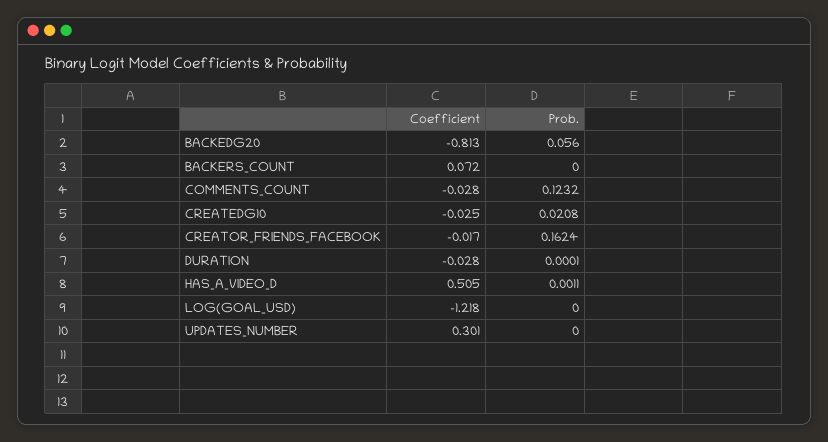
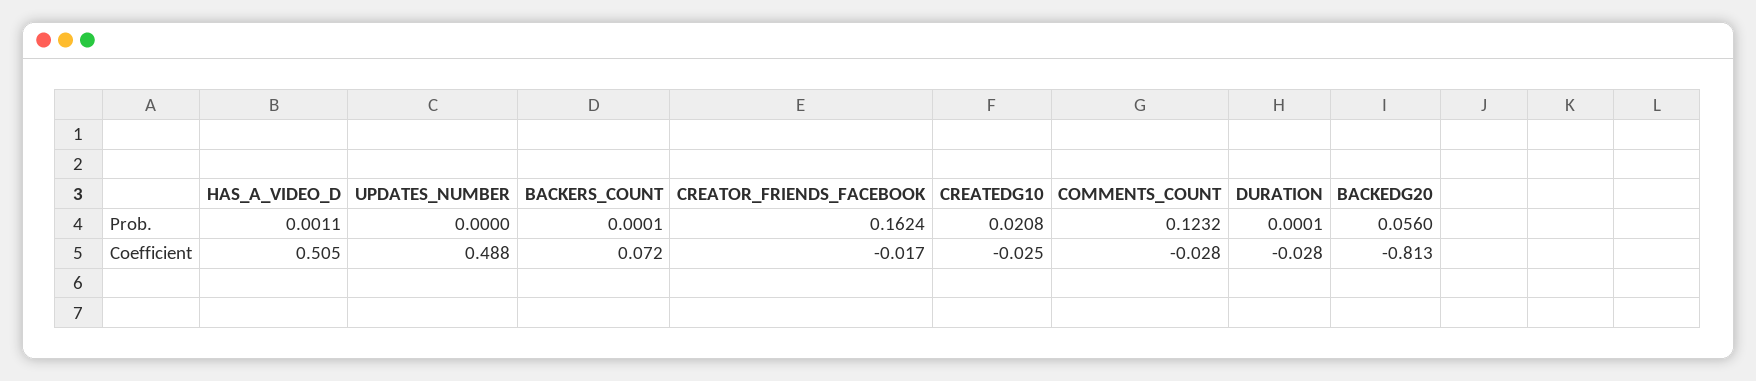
  {
    "Coefficient": {
      "BACKEDG20": -0.813,
      "BACKERS_COUNT": 0.072,
      "COMMENTS_COUNT": -0.028,
      "CREATEDG10": -0.025,
      "CREATOR_FRIENDS_FACEBOOK": -0.017,
      "DURATION": -0.028,
      "HAS_A_VIDEO_D": 0.505,
-     "LOG(GOAL_USD)": -1.218,
-     "UPDATES_NUMBER": 0.301
+     "UPDATES_NUMBER": 0.488
    },
    "Prob.": {
      "BACKEDG20": 0.056,
-     "BACKERS_COUNT": 0,
+     "BACKERS_COUNT": 0.0001,
      "COMMENTS_COUNT": 0.1232,
      "CREATEDG10": 0.0208,
      "CREATOR_FRIENDS_FACEBOOK": 0.1624,
      "DURATION": 0.0001,
      "HAS_A_VIDEO_D": 0.0011,
-     "LOG(GOAL_USD)": 0,
      "UPDATES_NUMBER": 0
    }
  }

